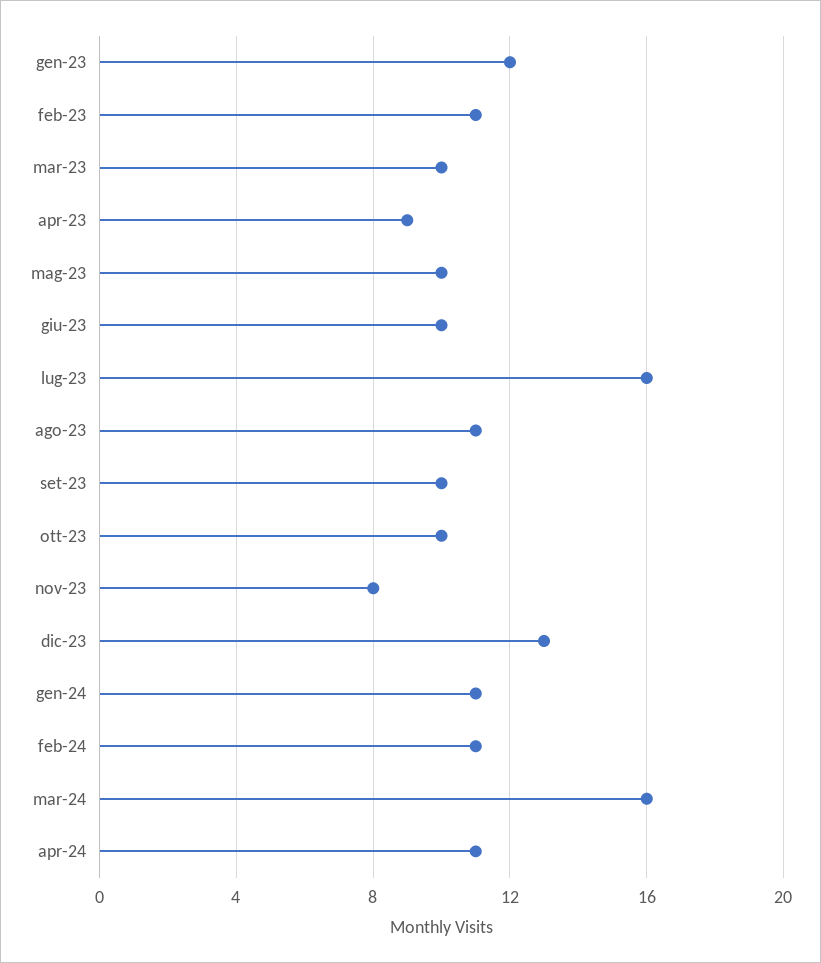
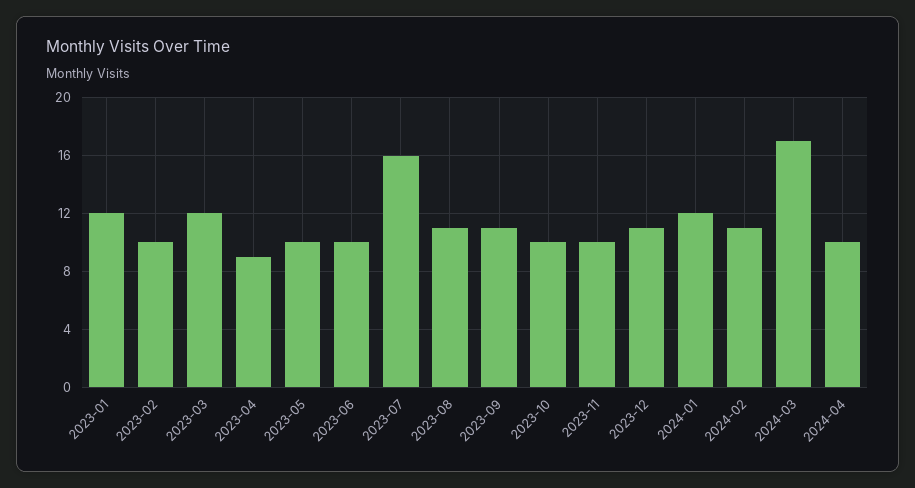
  {
    "gen-23": 12,
-   "feb-23": 11,
+   "feb-23": 10,
-   "mar-23": 10,
+   "mar-23": 12,
    "apr-23": 9,
    "mag-23": 10,
    "giu-23": 10,
    "lug-23": 16,
    "ago-23": 11,
-   "set-23": 10,
+   "set-23": 11,
    "ott-23": 10,
-   "nov-23": 8,
+   "nov-23": 10,
-   "dic-23": 13,
+   "dic-23": 11,
-   "gen-24": 11,
+   "gen-24": 12,
    "feb-24": 11,
-   "mar-24": 16,
+   "mar-24": 17,
-   "apr-24": 11
+   "apr-24": 10
  }

